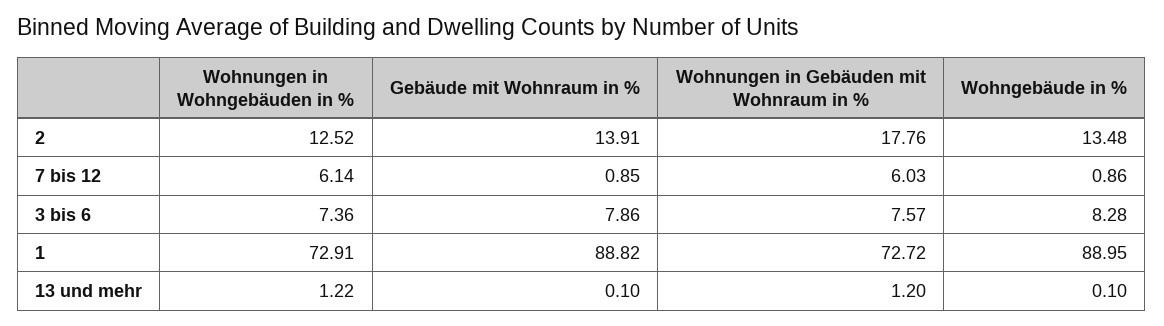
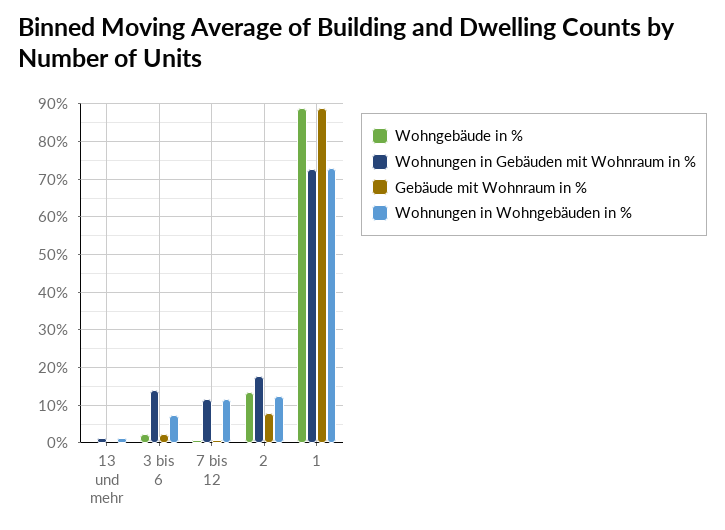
  {
    "Wohnungen in Wohngebäuden in %": {
      "2": 12.52,
-     "7 bis 12": 6.14,
+     "7 bis 12": 12,
      "3 bis 6": 7.36,
      "1": 72.91,
      "13 und mehr": 1.22
    },
    "Gebäude mit Wohnraum in %": {
-     "2": 13.91,
+     "2": 8,
      "7 bis 12": 0.85,
-     "3 bis 6": 7.86,
+     "3 bis 6": 2,
      "1": 88.82,
      "13 und mehr": 0.1
    },
    "Wohnungen in Gebäuden mit Wohnraum in %": {
      "2": 17.76,
-     "7 bis 12": 6.03,
+     "7 bis 12": 12,
-     "3 bis 6": 7.57,
+     "3 bis 6": 14,
      "1": 72.72,
      "13 und mehr": 1.2
    },
    "Wohngebäude in %": {
      "2": 13.48,
      "7 bis 12": 0.86,
-     "3 bis 6": 8.28,
+     "3 bis 6": 2,
      "1": 88.95,
      "13 und mehr": 0.1
    }
  }

